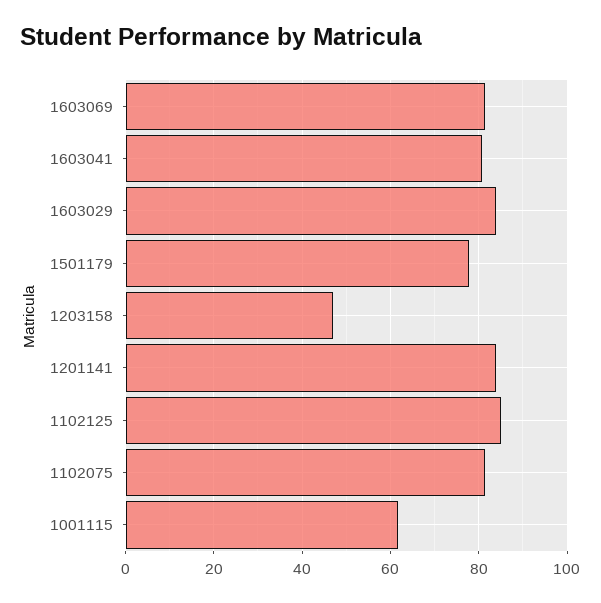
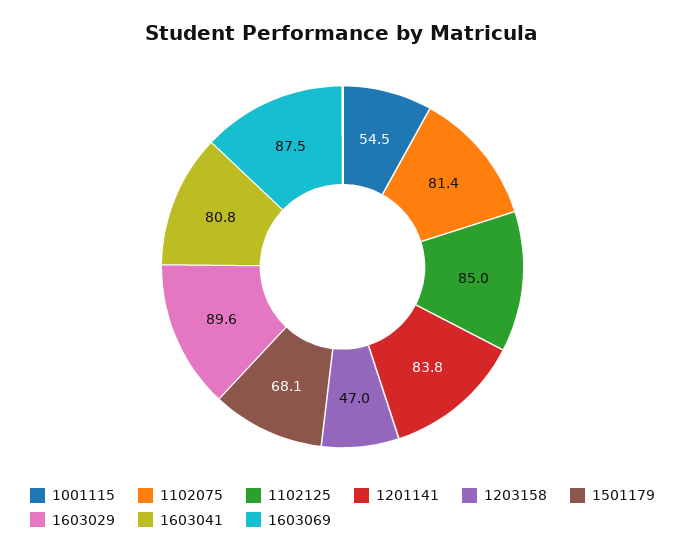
  {
-   "1603069": 82,
+   "1603069": 87.5,
    "1603041": 80.8,
-   "1603029": 84,
+   "1603029": 89.6,
-   "1501179": 78,
+   "1501179": 68.1,
    "1203158": 47,
    "1201141": 83.8,
    "1102125": 85,
    "1102075": 81.4,
-   "1001115": 62
+   "1001115": 54.5
  }

